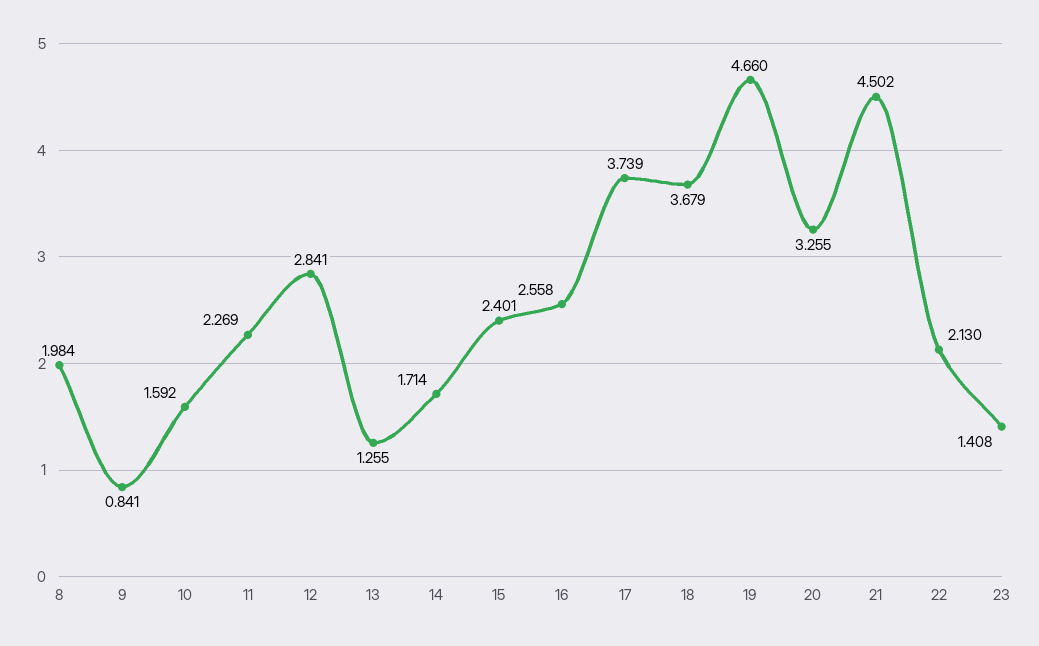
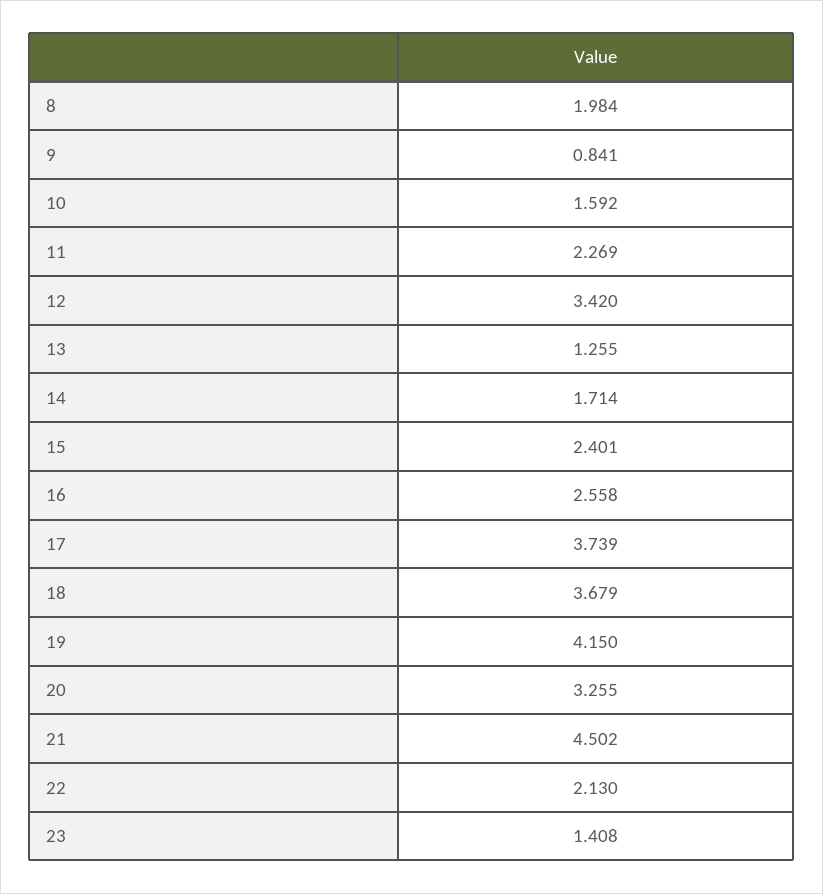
  {
    "8": 1.984,
    "9": 0.841,
    "10": 1.592,
    "11": 2.269,
-   "12": 2.841,
+   "12": 3.42,
    "13": 1.255,
    "14": 1.714,
    "15": 2.401,
    "16": 2.558,
    "17": 3.739,
    "18": 3.679,
-   "19": 4.66,
+   "19": 4.15,
    "20": 3.255,
    "21": 4.502,
    "22": 2.13,
    "23": 1.408
  }

